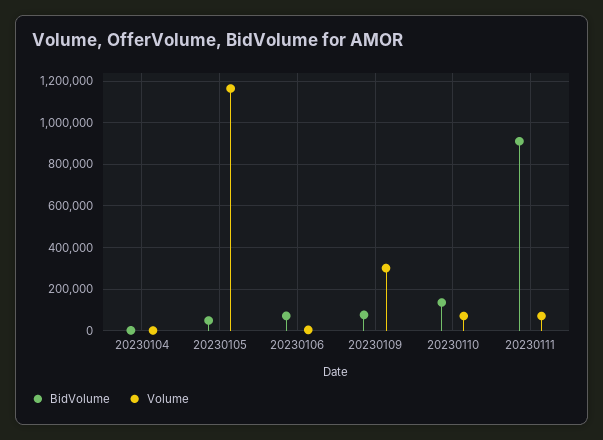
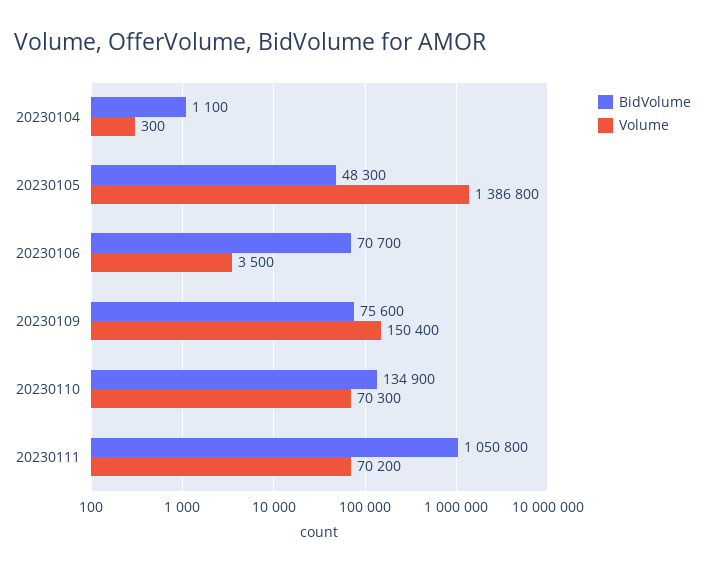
  {
    "BidVolume": {
      "20230104": 1100,
      "20230105": 48300,
      "20230106": 70700,
      "20230109": 75600,
      "20230110": 134900,
-     "20230111": 900000
+     "20230111": 1050800
    },
    "Volume": {
      "20230104": 300,
-     "20230105": 1150000,
+     "20230105": 1386800,
      "20230106": 3500,
-     "20230109": 300000,
+     "20230109": 150400,
      "20230110": 70300,
      "20230111": 70200
    }
  }

